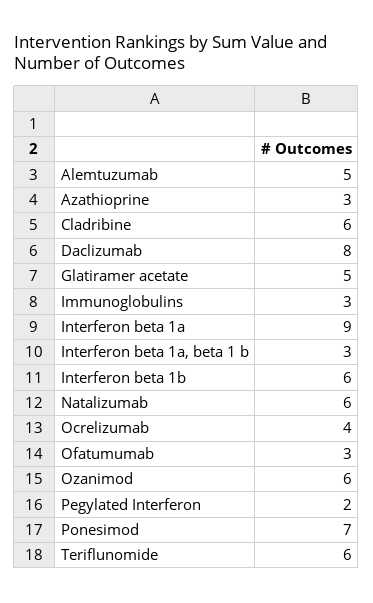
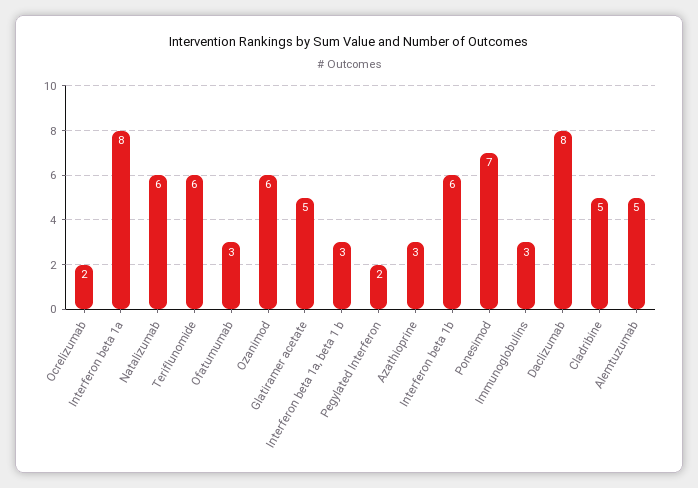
  {
    "Alemtuzumab": 5,
    "Azathioprine": 3,
-   "Cladribine": 6,
+   "Cladribine": 5,
    "Daclizumab": 8,
    "Glatiramer acetate": 5,
    "Immunoglobulins": 3,
-   "Interferon beta 1a": 9,
+   "Interferon beta 1a": 8,
    "Interferon beta 1a, beta 1 b": 3,
    "Interferon beta 1b": 6,
    "Natalizumab": 6,
-   "Ocrelizumab": 4,
+   "Ocrelizumab": 2,
    "Ofatumumab": 3,
    "Ozanimod": 6,
    "Pegylated Interferon": 2,
    "Ponesimod": 7,
    "Teriflunomide": 6
  }

